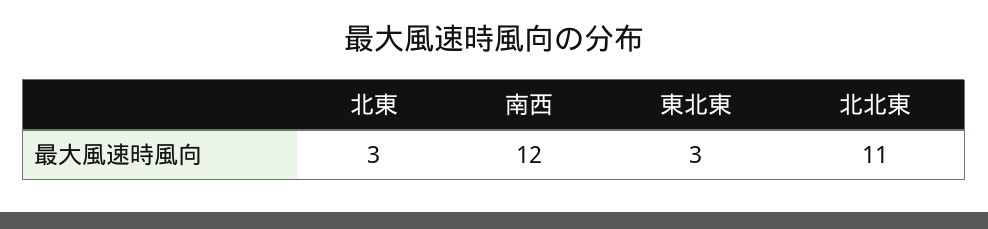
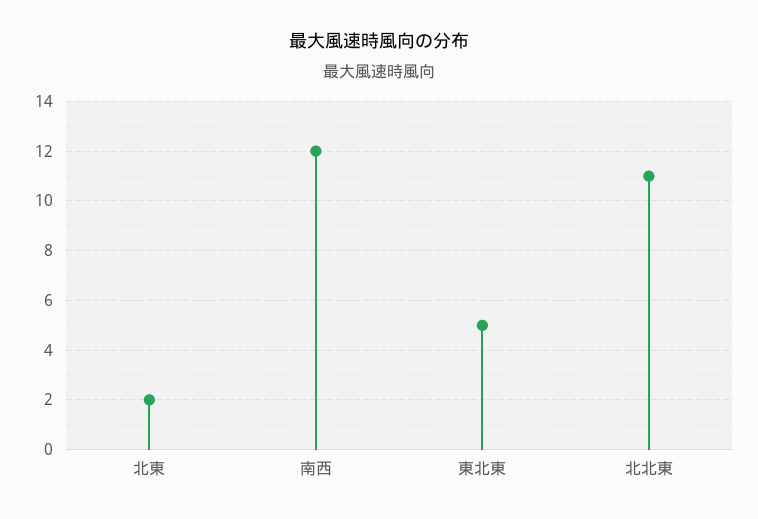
  {
-   "北東": 3,
+   "北東": 2,
    "南西": 12,
-   "東北東": 3,
+   "東北東": 5,
    "北北東": 11
  }

